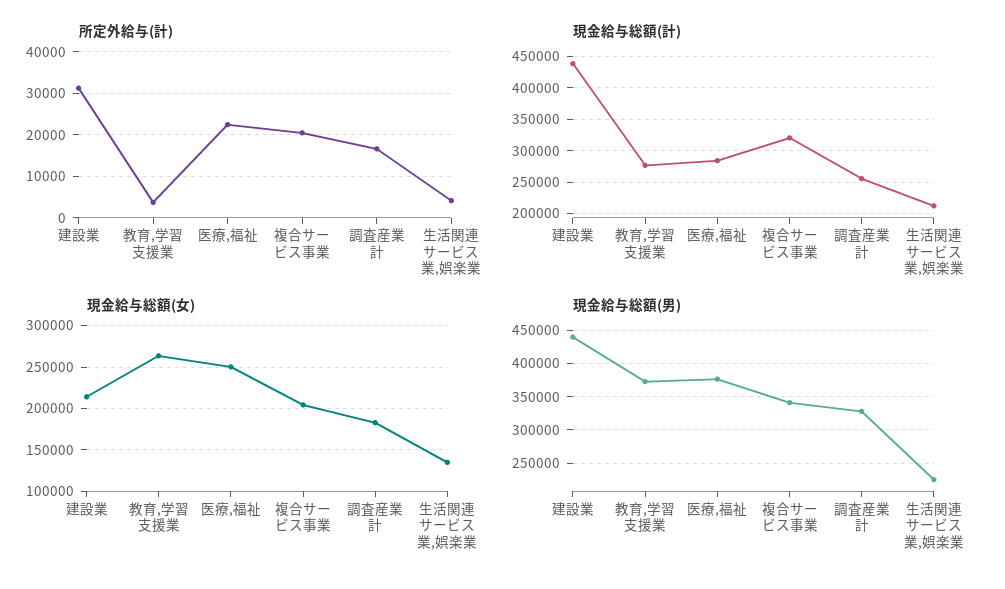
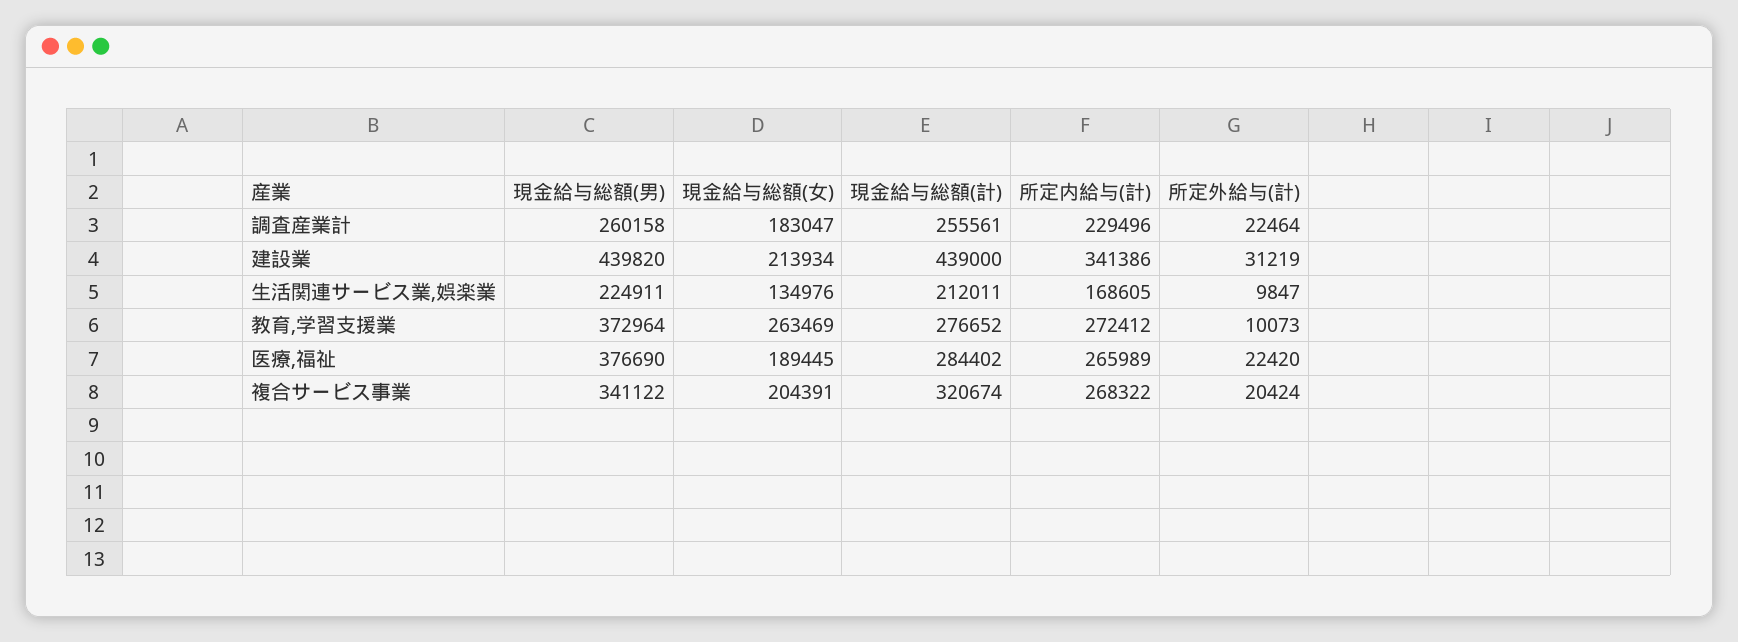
  {
    "所定外給与(計)": {
      "建設業": 31219,
-     "教育,学習支援業": 4000,
+     "教育,学習支援業": 10073,
      "医療,福祉": 22420,
      "複合サービス事業": 20424,
-     "調査産業計": 16000,
+     "調査産業計": 22464,
-     "生活関連サービス業,娯楽業": 4000
+     "生活関連サービス業,娯楽業": 9847
    },
    "現金給与総額(計)": {
      "建設業": 439000,
      "教育,学習支援業": 276652,
      "医療,福祉": 284402,
      "複合サービス事業": 320674,
      "調査産業計": 255561,
      "生活関連サービス業,娯楽業": 212011
    },
    "現金給与総額(女)": {
      "建設業": 213934,
      "教育,学習支援業": 263469,
-     "医療,福祉": 250000,
+     "医療,福祉": 189445,
      "複合サービス事業": 204391,
      "調査産業計": 183047,
      "生活関連サービス業,娯楽業": 134976
    },
    "現金給与総額(男)": {
      "建設業": 439820,
      "教育,学習支援業": 372964,
      "医療,福祉": 376690,
      "複合サービス事業": 341122,
-     "調査産業計": 330000,
+     "調査産業計": 260158,
      "生活関連サービス業,娯楽業": 224911
-   }
+   },
+   "所定内給与(計)": {
+     "調査産業計": 229496,
+     "建設業": 341386,
+     "生活関連サービス業,娯楽業": 168605,
+     "教育,学習支援業": 272412,
+     "医療,福祉": 265989,
+     "複合サービス事業": 268322
+   }
  }

